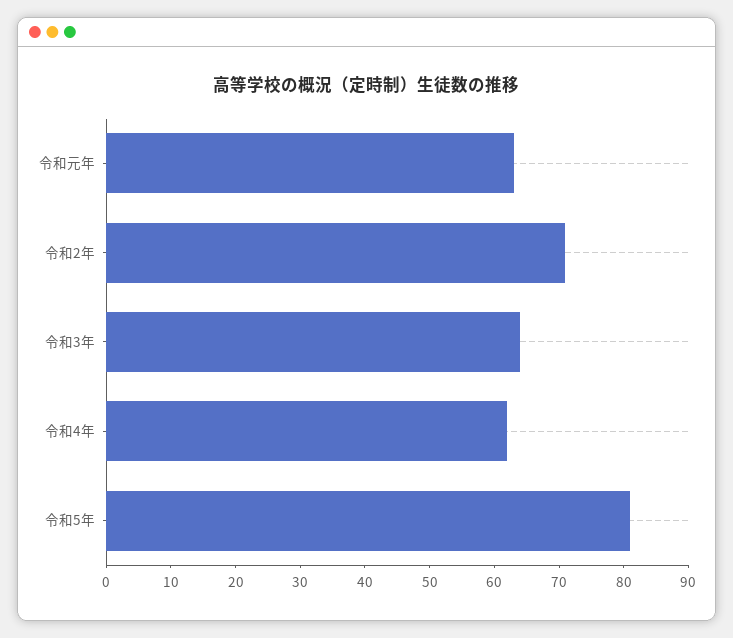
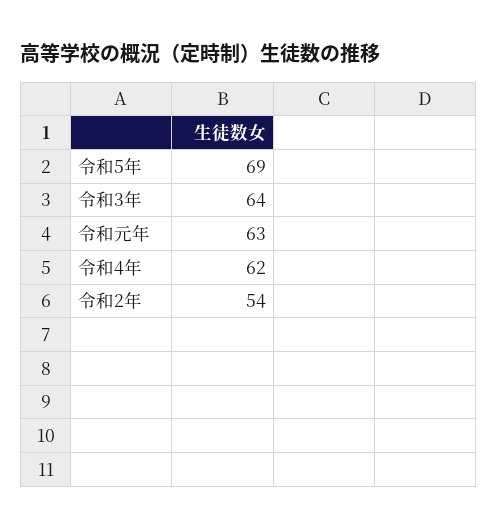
  {
    "令和元年": 63,
-   "令和2年": 70,
+   "令和2年": 54,
    "令和3年": 64,
    "令和4年": 62,
-   "令和5年": 80
+   "令和5年": 69
  }

